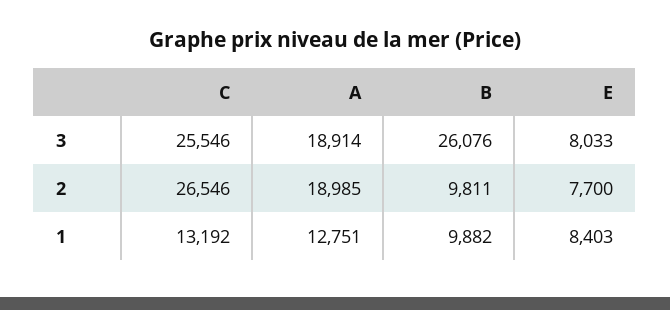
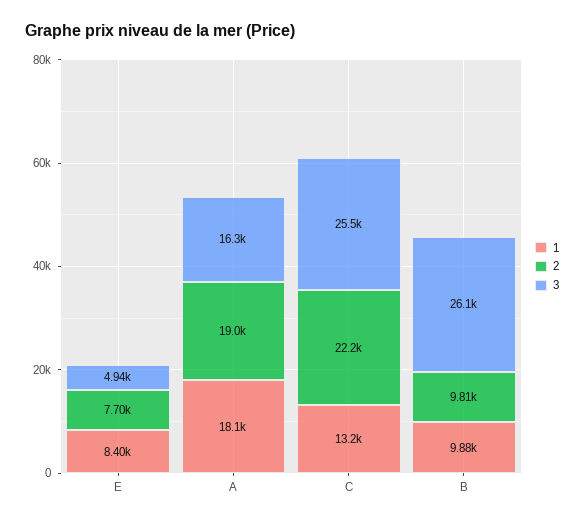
  {
    "3": {
      "C": 25546,
-     "A": 18914,
+     "A": 16300,
      "B": 26076,
-     "E": 8033
+     "E": 4940
    },
    "2": {
-     "C": 26546,
+     "C": 22200,
      "A": 18985,
      "B": 9811,
      "E": 7700
    },
    "1": {
      "C": 13192,
-     "A": 12751,
+     "A": 18100,
      "B": 9882,
      "E": 8403
    }
  }

